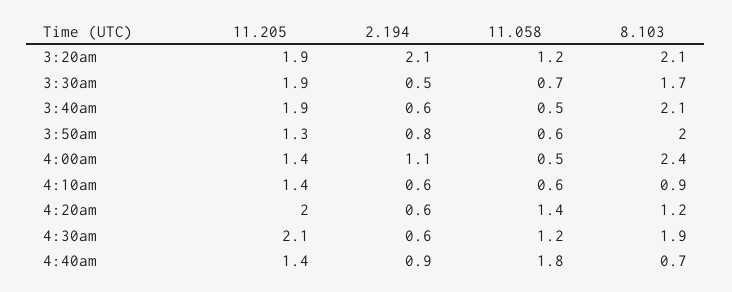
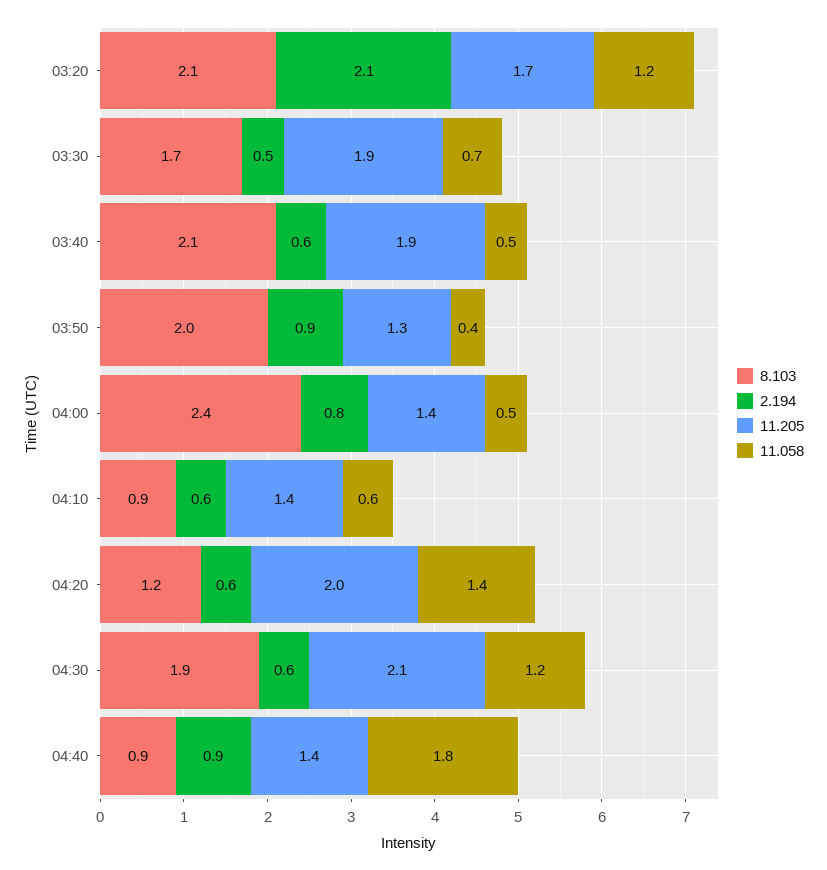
  {
    "11.205": {
-     "3:20am": 1.9,
+     "3:20am": 1.7,
      "3:30am": 1.9,
      "3:40am": 1.9,
      "3:50am": 1.3,
      "4:00am": 1.4,
      "4:10am": 1.4,
      "4:20am": 2,
      "4:30am": 2.1,
      "4:40am": 1.4
    },
    "2.194": {
      "3:20am": 2.1,
      "3:30am": 0.5,
      "3:40am": 0.6,
-     "3:50am": 0.8,
+     "3:50am": 0.9,
-     "4:00am": 1.1,
+     "4:00am": 0.8,
      "4:10am": 0.6,
      "4:20am": 0.6,
      "4:30am": 0.6,
      "4:40am": 0.9
    },
    "11.058": {
      "3:20am": 1.2,
      "3:30am": 0.7,
      "3:40am": 0.5,
-     "3:50am": 0.6,
+     "3:50am": 0.4,
      "4:00am": 0.5,
      "4:10am": 0.6,
      "4:20am": 1.4,
      "4:30am": 1.2,
      "4:40am": 1.8
    },
    "8.103": {
      "3:20am": 2.1,
      "3:30am": 1.7,
      "3:40am": 2.1,
      "3:50am": 2,
      "4:00am": 2.4,
      "4:10am": 0.9,
      "4:20am": 1.2,
      "4:30am": 1.9,
-     "4:40am": 0.7
+     "4:40am": 0.9
    }
  }

